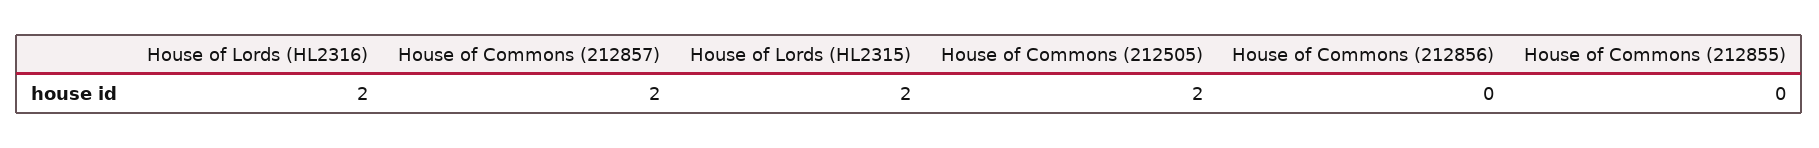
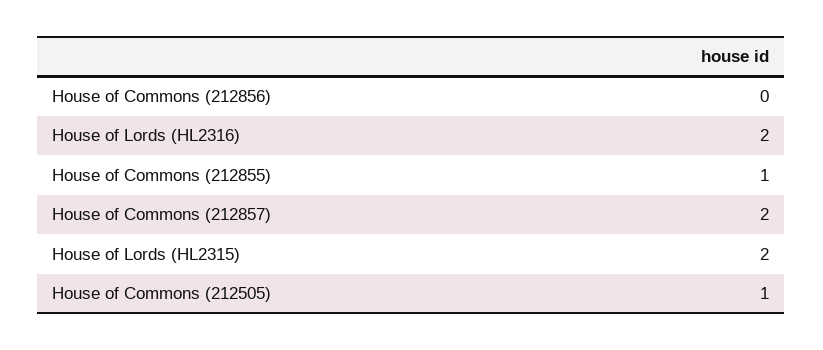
  {
    "House of Lords (HL2316)": 2,
    "House of Commons (212857)": 2,
    "House of Lords (HL2315)": 2,
-   "House of Commons (212505)": 2,
+   "House of Commons (212505)": 1,
    "House of Commons (212856)": 0,
-   "House of Commons (212855)": 0
+   "House of Commons (212855)": 1
  }

